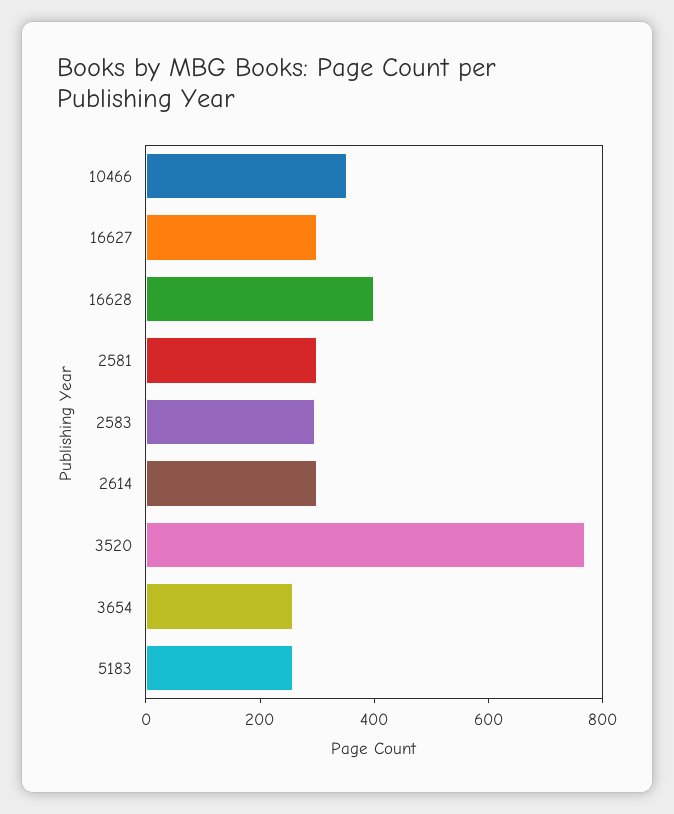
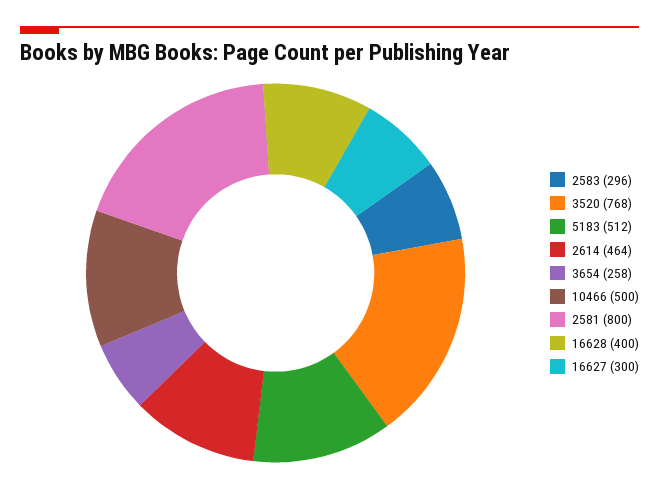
  {
-   "10466": 350,
+   "10466": 500,
    "16627": 300,
    "16628": 400,
-   "2581": 300,
+   "2581": 800,
    "2583": 296,
-   "2614": 300,
+   "2614": 464,
    "3520": 768,
    "3654": 258,
-   "5183": 250
+   "5183": 512
  }

